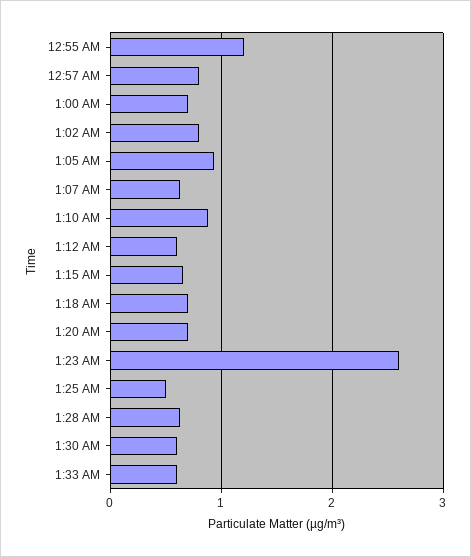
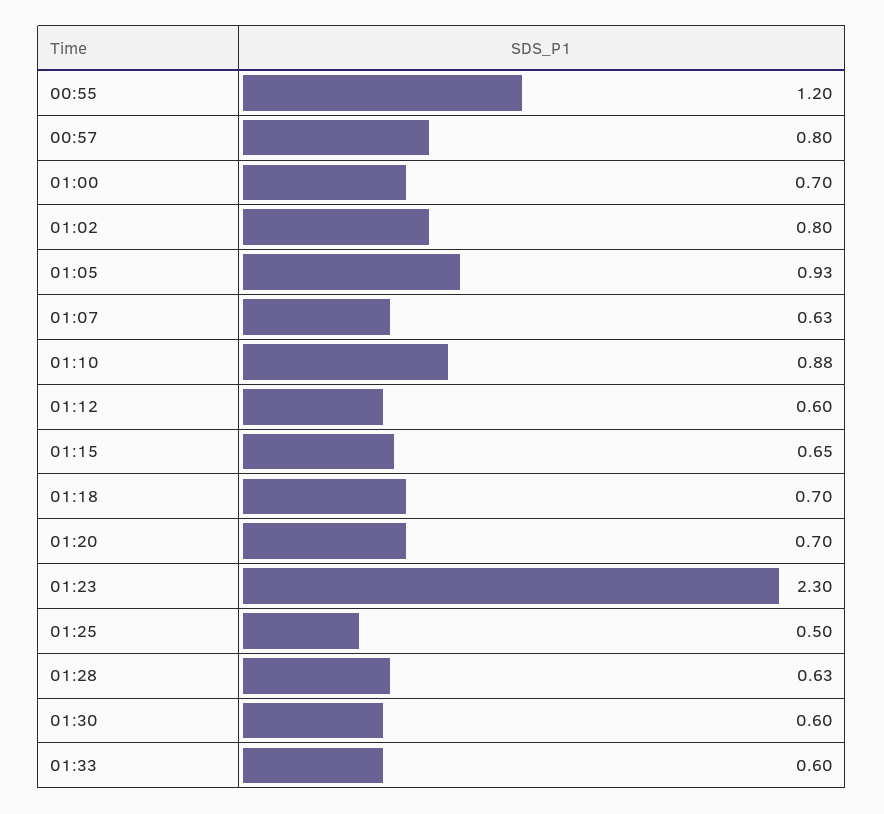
  {
    "12:55 AM": 1.2,
    "12:57 AM": 0.8,
    "1:00 AM": 0.7,
    "1:02 AM": 0.8,
    "1:05 AM": 0.93,
    "1:07 AM": 0.63,
    "1:10 AM": 0.88,
    "1:12 AM": 0.6,
    "1:15 AM": 0.65,
    "1:18 AM": 0.7,
    "1:20 AM": 0.7,
-   "1:23 AM": 2.6,
+   "1:23 AM": 2.3,
    "1:25 AM": 0.5,
    "1:28 AM": 0.63,
    "1:30 AM": 0.6,
    "1:33 AM": 0.6
  }

